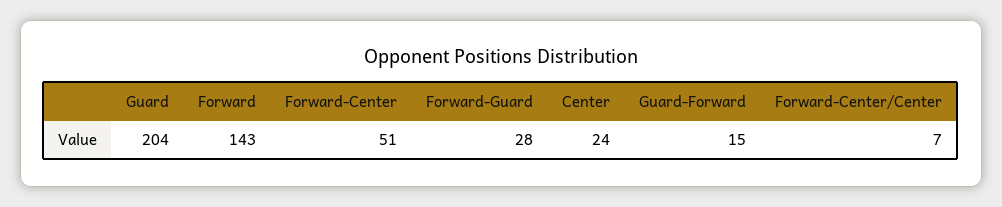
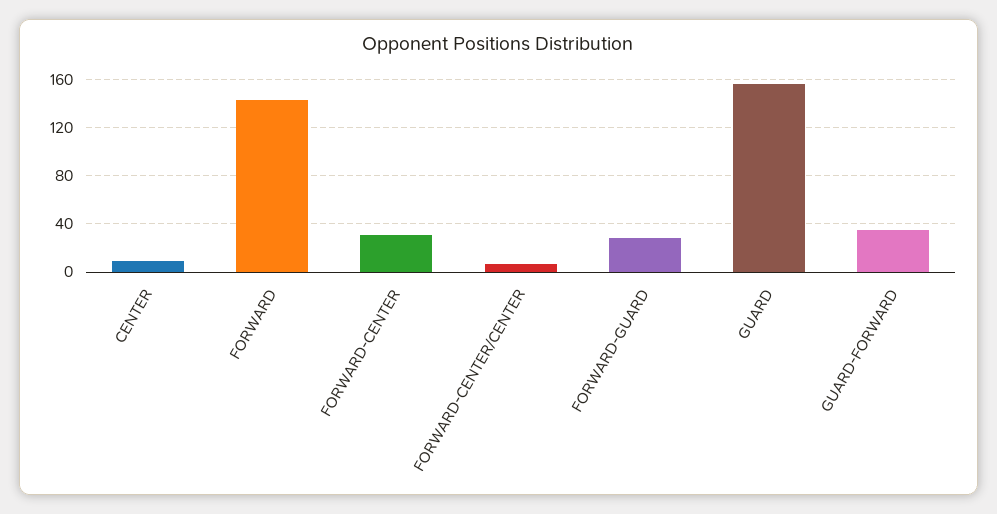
  {
-   "Guard": 204,
+   "Guard": 155,
    "Forward": 143,
-   "Forward-Center": 51,
+   "Forward-Center": 30,
    "Forward-Guard": 28,
-   "Center": 24,
+   "Center": 10,
-   "Guard-Forward": 15,
+   "Guard-Forward": 35,
    "Forward-Center/Center": 7
  }

